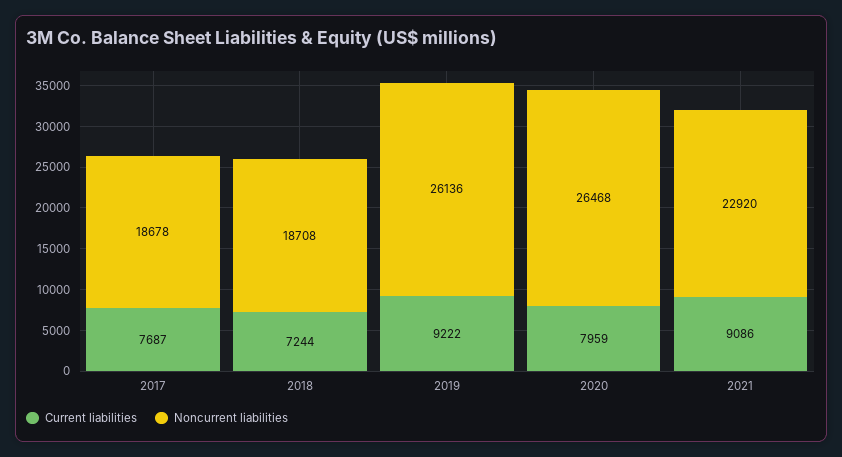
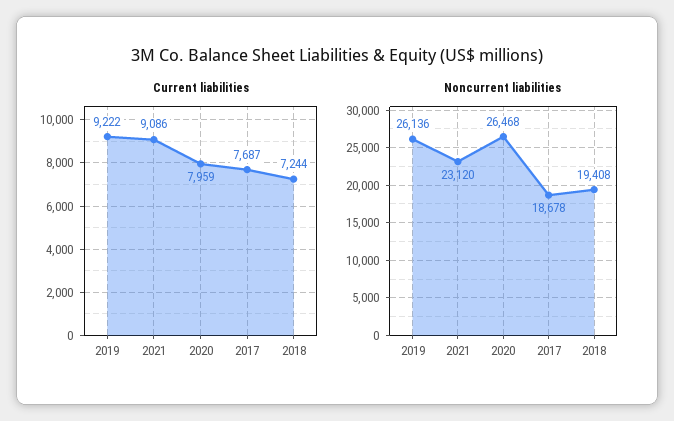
  {
    "Current liabilities": {
      "2017": 7687,
      "2018": 7244,
      "2019": 9222,
      "2020": 7959,
      "2021": 9086
    },
    "Noncurrent liabilities": {
      "2017": 18678,
-     "2018": 18708,
+     "2018": 19408,
      "2019": 26136,
      "2020": 26468,
-     "2021": 22920
+     "2021": 23120
    }
  }

